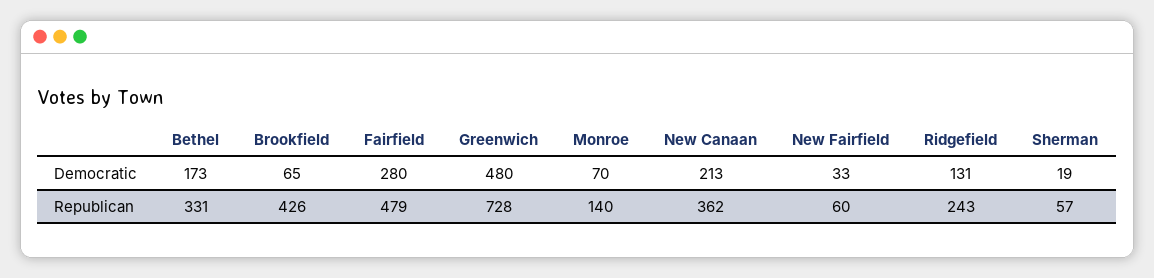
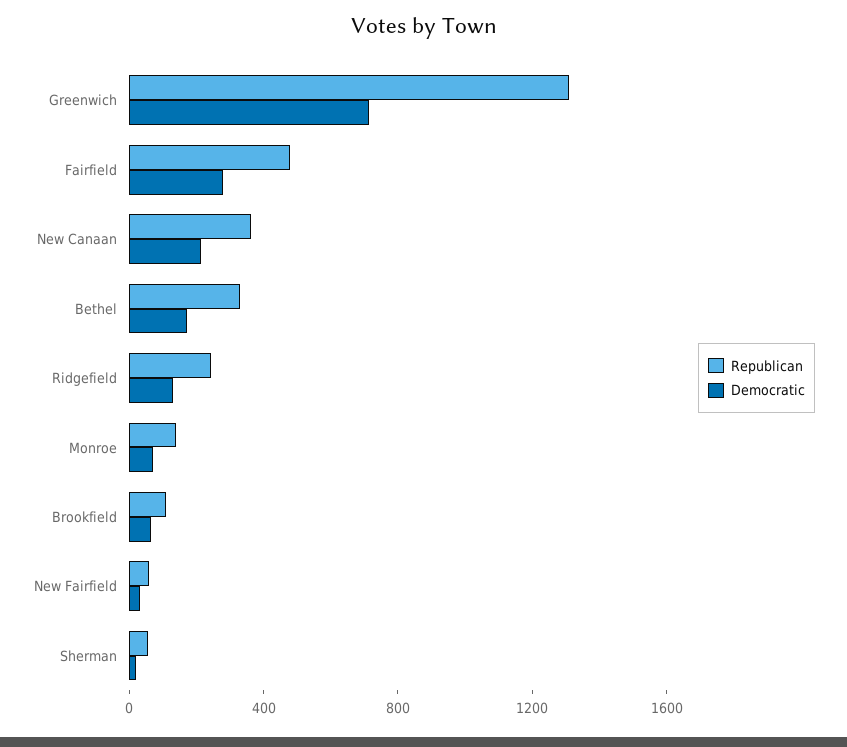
  {
    "Democratic": {
      "Bethel": 173,
      "Brookfield": 65,
      "Fairfield": 280,
-     "Greenwich": 480,
+     "Greenwich": 700,
      "Monroe": 70,
      "New Canaan": 213,
      "New Fairfield": 33,
      "Ridgefield": 131,
      "Sherman": 19
    },
    "Republican": {
      "Bethel": 331,
-     "Brookfield": 426,
+     "Brookfield": 100,
      "Fairfield": 479,
-     "Greenwich": 728,
+     "Greenwich": 1300,
      "Monroe": 140,
      "New Canaan": 362,
      "New Fairfield": 60,
      "Ridgefield": 243,
      "Sherman": 57
    }
  }

